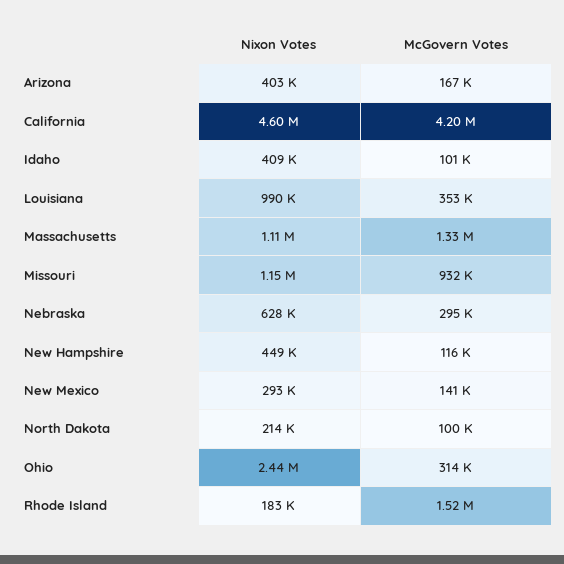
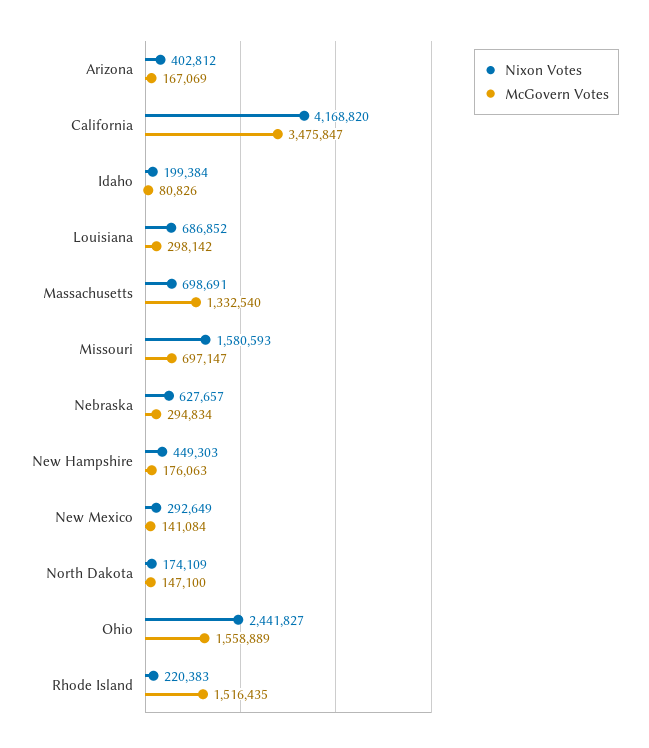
  {
    "Nixon Votes": {
      "Arizona": 402812,
-     "California": 4600000,
+     "California": 4168820,
-     "Idaho": 409000,
+     "Idaho": 199384,
-     "Louisiana": 990000,
+     "Louisiana": 686852,
-     "Massachusetts": 1110000,
+     "Massachusetts": 698691,
-     "Missouri": 1150000,
+     "Missouri": 1580593,
      "Nebraska": 627657,
      "New Hampshire": 449303,
      "New Mexico": 292649,
-     "North Dakota": 214000,
+     "North Dakota": 174109,
      "Ohio": 2441827,
-     "Rhode Island": 183000
+     "Rhode Island": 220383
    },
    "McGovern Votes": {
      "Arizona": 167069,
-     "California": 4200000,
+     "California": 3475847,
-     "Idaho": 101000,
+     "Idaho": 80826,
-     "Louisiana": 353000,
+     "Louisiana": 298142,
      "Massachusetts": 1332540,
-     "Missouri": 932000,
+     "Missouri": 697147,
      "Nebraska": 294834,
-     "New Hampshire": 116000,
+     "New Hampshire": 176063,
      "New Mexico": 141084,
-     "North Dakota": 100000,
+     "North Dakota": 147100,
-     "Ohio": 314000,
+     "Ohio": 1558889,
      "Rhode Island": 1516435
    }
  }

